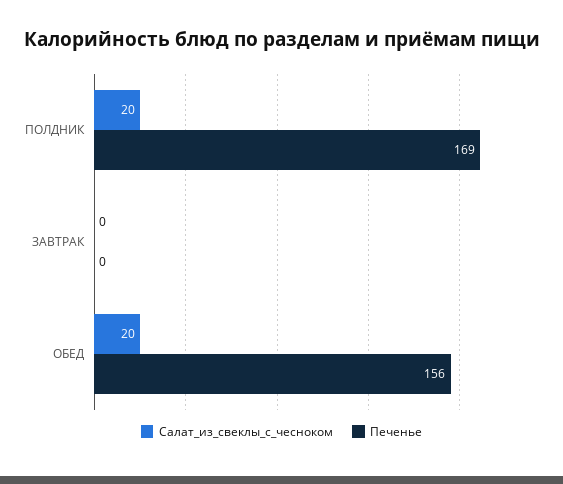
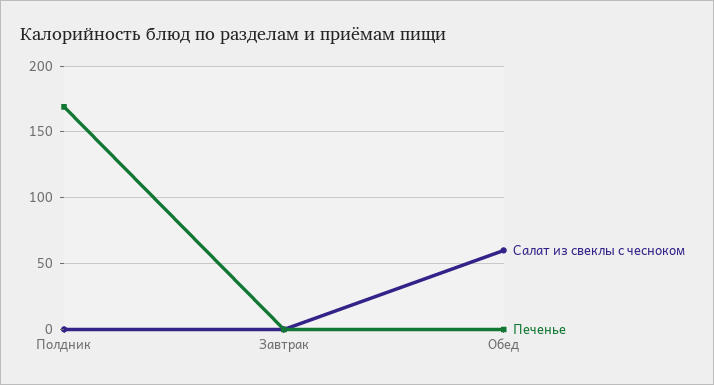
  {
    "Салат_из_свеклы_с_чесноком": {
-     "ПОЛДНИК": 20,
+     "ПОЛДНИК": 0,
      "ЗАВТРАК": 0,
-     "ОБЕД": 20
+     "ОБЕД": 60
    },
    "Печенье": {
      "ПОЛДНИК": 169,
      "ЗАВТРАК": 0,
-     "ОБЕД": 156
+     "ОБЕД": 0
    }
  }

